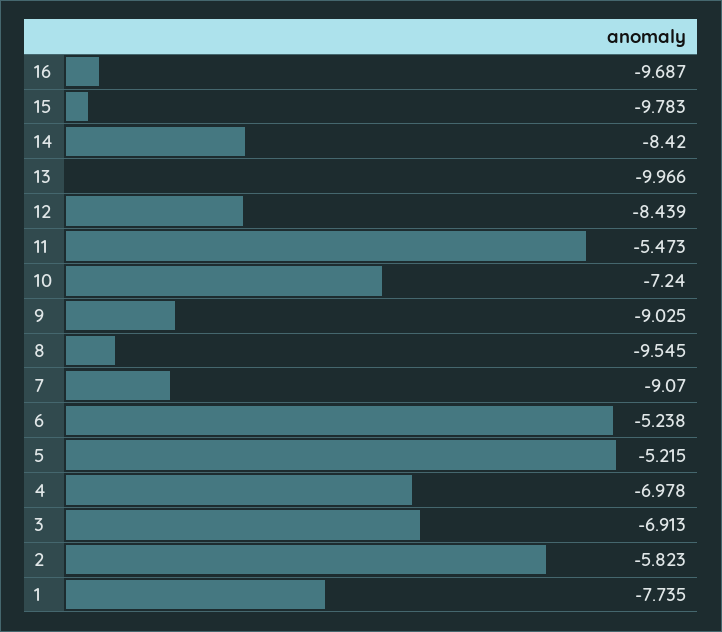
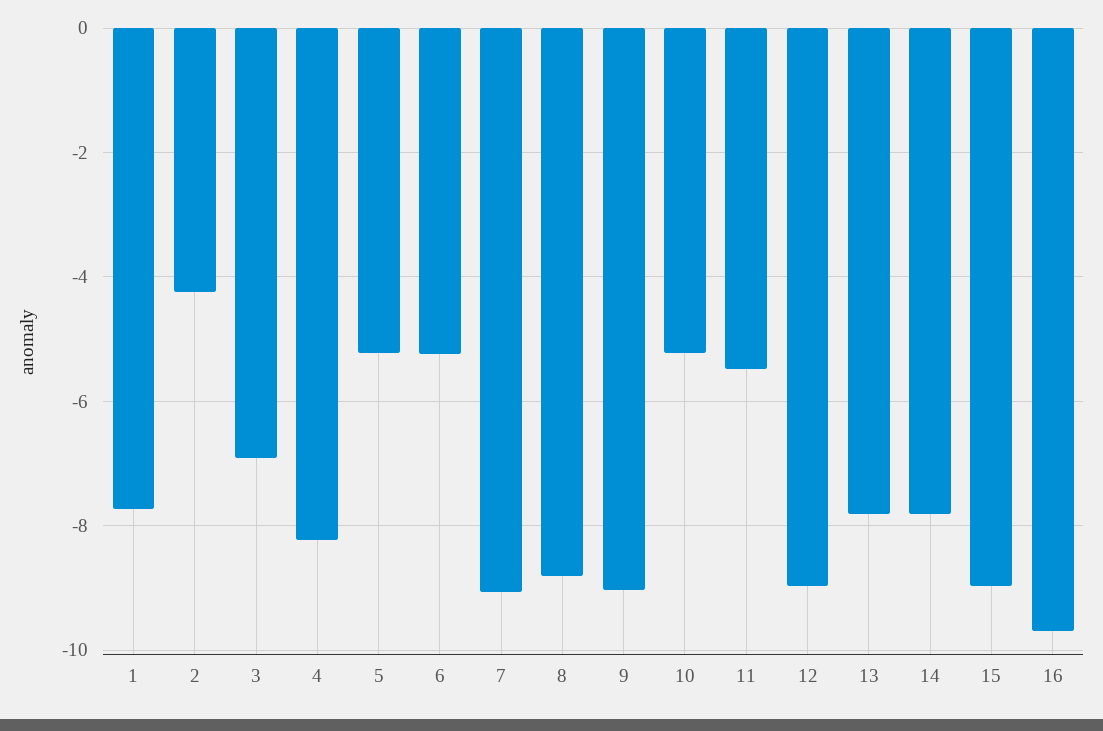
  {
    "16": -9.687,
-   "15": -9.783,
+   "15": -9,
-   "14": -8.42,
+   "14": -7.8,
-   "13": -9.966,
+   "13": -7.8,
-   "12": -8.439,
+   "12": -9,
    "11": -5.473,
-   "10": -7.24,
+   "10": -5.2,
    "9": -9.025,
-   "8": -9.545,
+   "8": -8.8,
    "7": -9.07,
    "6": -5.238,
    "5": -5.215,
-   "4": -6.978,
+   "4": -8.2,
    "3": -6.913,
-   "2": -5.823,
+   "2": -4.2,
    "1": -7.735
  }

